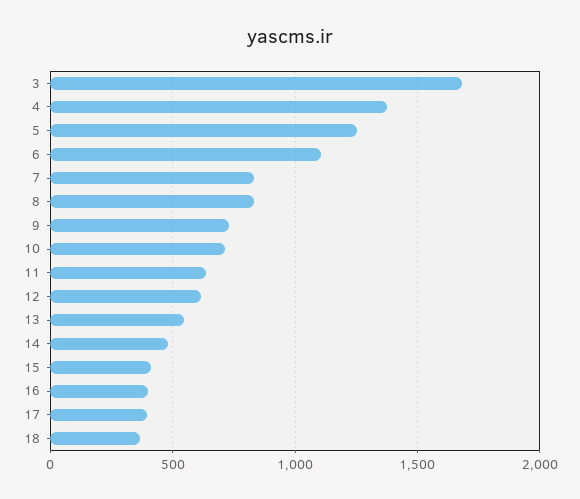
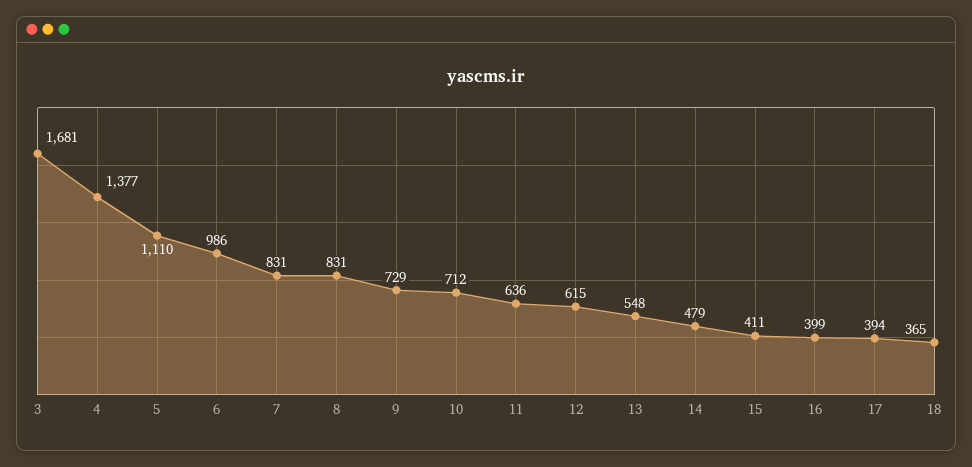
  {
    "3": 1681,
    "4": 1377,
-   "5": 1250,
+   "5": 1110,
-   "6": 1100,
+   "6": 986,
    "7": 831,
    "8": 831,
    "9": 729,
    "10": 712,
    "11": 636,
    "12": 615,
    "13": 548,
    "14": 479,
    "15": 411,
    "16": 399,
    "17": 394,
    "18": 365
  }

